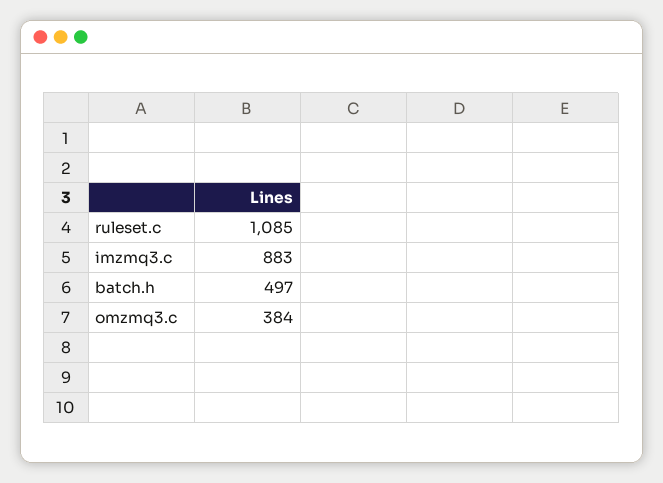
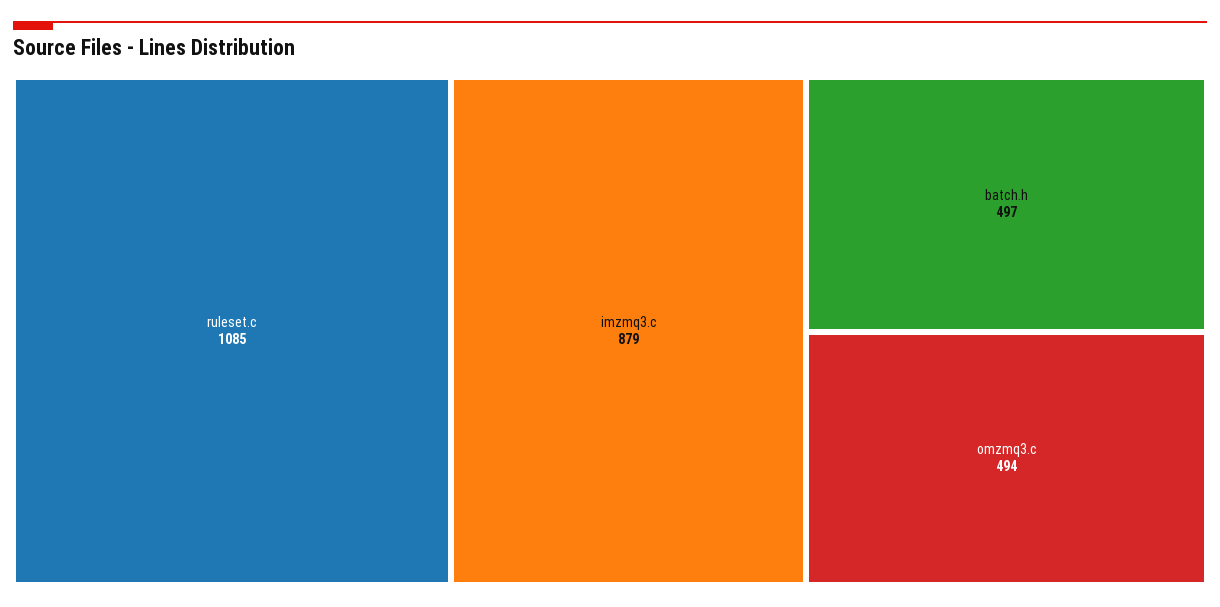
  {
    "ruleset.c": 1085,
-   "imzmq3.c": 883,
+   "imzmq3.c": 879,
    "batch.h": 497,
-   "omzmq3.c": 384
+   "omzmq3.c": 494
  }

